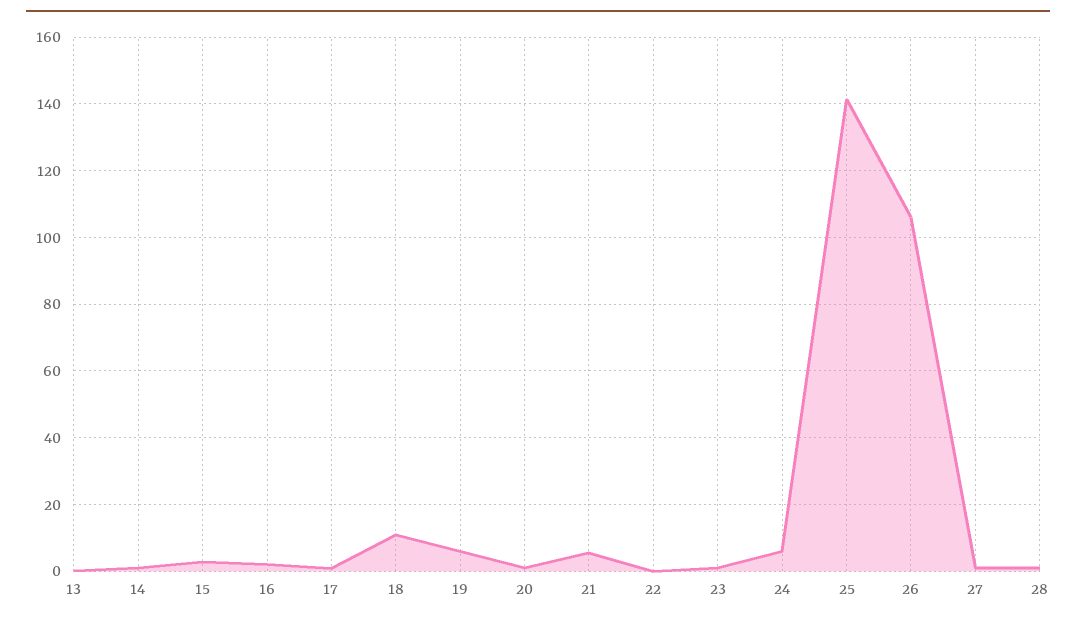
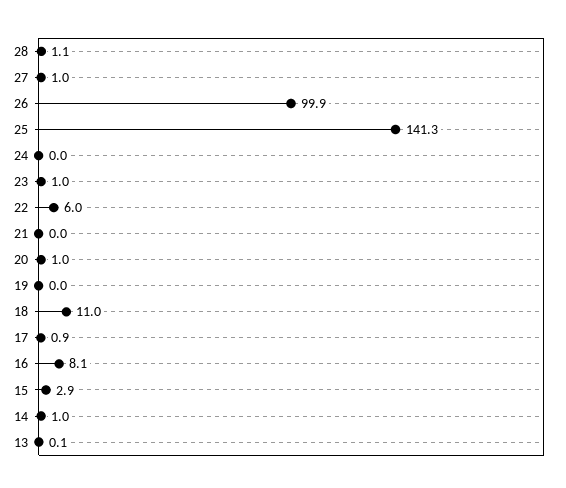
  {
    "13": 0.1,
    "14": 1,
    "15": 2.9,
-   "16": 2,
+   "16": 8.1,
    "17": 0.9,
    "18": 11,
-   "19": 6,
+   "19": 0,
    "20": 1,
-   "21": 6,
+   "21": 0,
-   "22": 0,
+   "22": 6,
    "23": 1,
-   "24": 6,
+   "24": 0,
    "25": 141.3,
-   "26": 106,
+   "26": 99.9,
    "27": 1,
    "28": 1.1
  }

